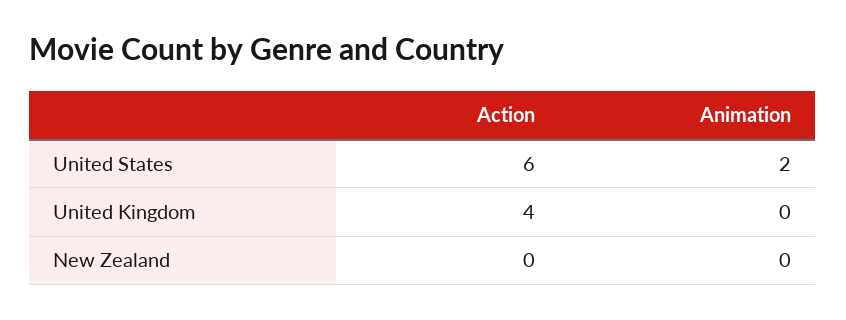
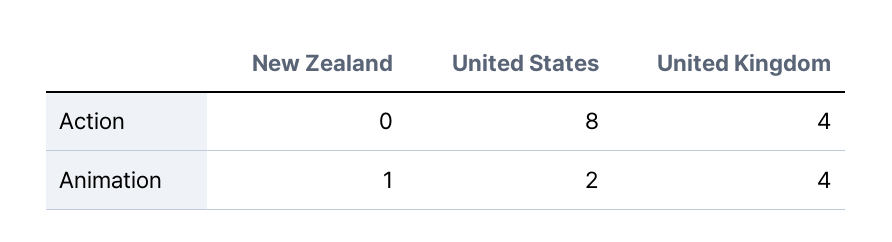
  {
    "Action": {
-     "United States": 6,
+     "United States": 8,
      "United Kingdom": 4,
      "New Zealand": 0
    },
    "Animation": {
      "United States": 2,
-     "United Kingdom": 0,
+     "United Kingdom": 4,
-     "New Zealand": 0
+     "New Zealand": 1
    }
  }

